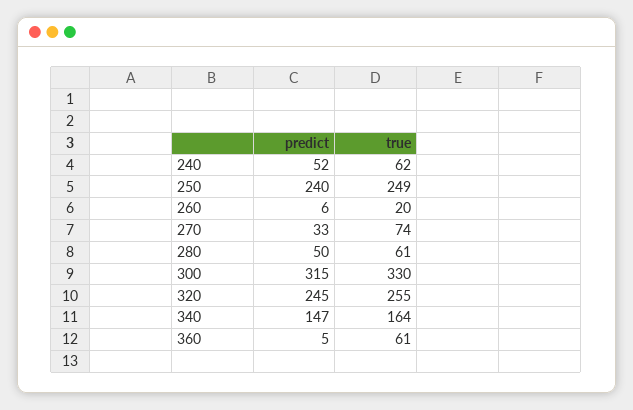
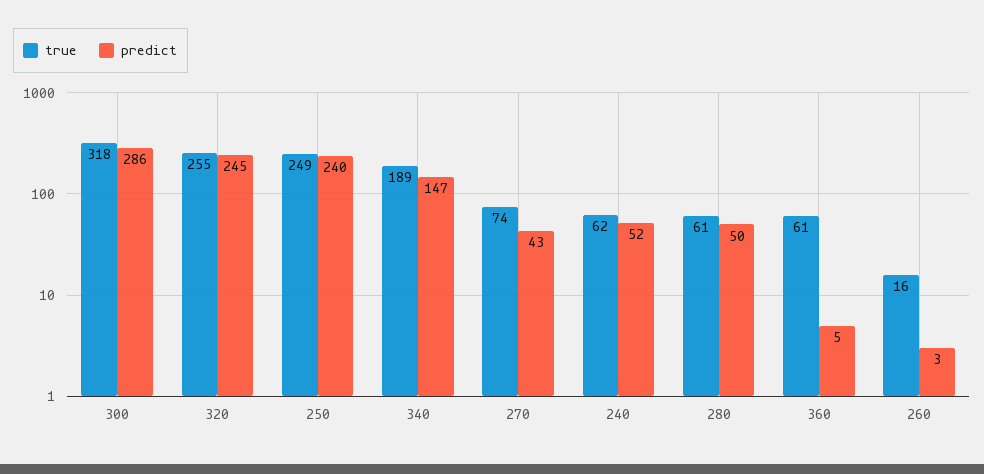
  {
    "predict": {
      "240": 52,
      "250": 240,
-     "260": 6,
+     "260": 3,
-     "270": 33,
+     "270": 43,
      "280": 50,
-     "300": 315,
+     "300": 286,
      "320": 245,
      "340": 147,
      "360": 5
    },
    "true": {
      "240": 62,
      "250": 249,
-     "260": 20,
+     "260": 16,
      "270": 74,
      "280": 61,
-     "300": 330,
+     "300": 318,
      "320": 255,
-     "340": 164,
+     "340": 189,
      "360": 61
    }
  }

